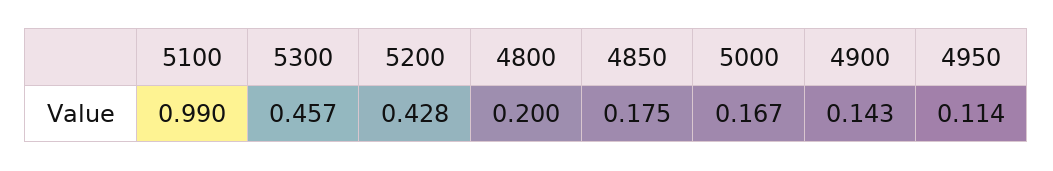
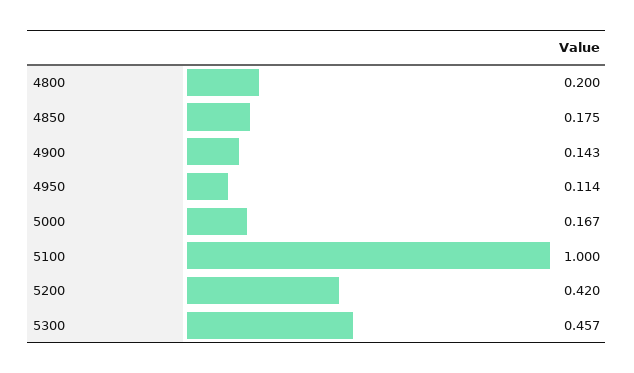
  {
-   "5100": 0.99,
+   "5100": 1,
    "5300": 0.457,
-   "5200": 0.428,
+   "5200": 0.42,
    "4800": 0.2,
    "4850": 0.175,
    "5000": 0.167,
    "4900": 0.143,
    "4950": 0.114
  }

